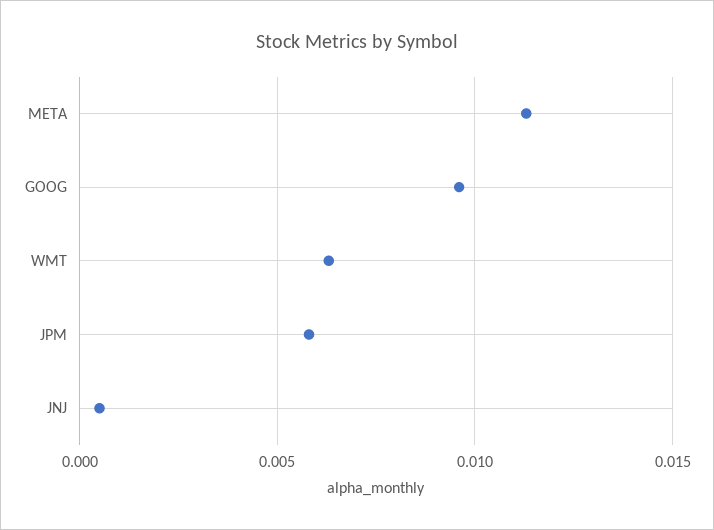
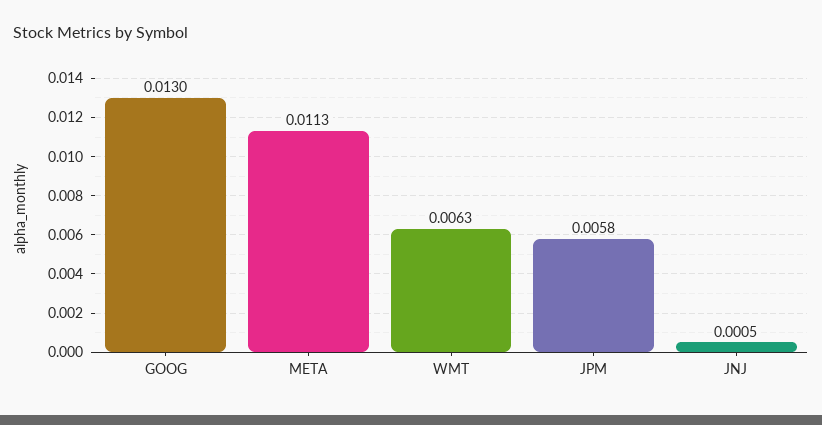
  {
    "META": 0.0113,
-   "GOOG": 0.0095,
+   "GOOG": 0.013,
    "WMT": 0.0063,
    "JPM": 0.0058,
    "JNJ": 0.0005
  }

